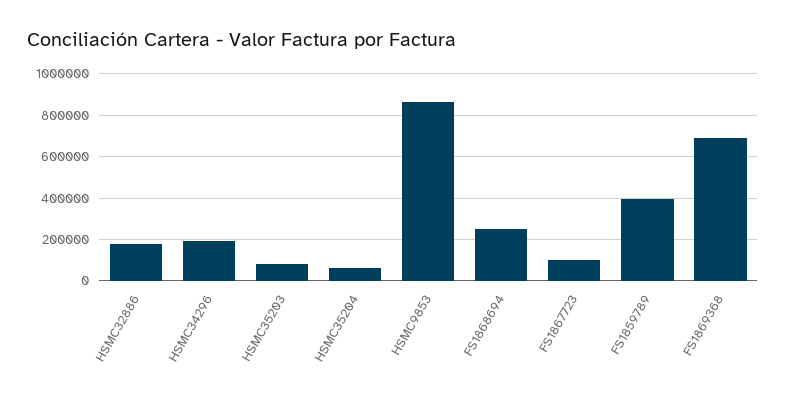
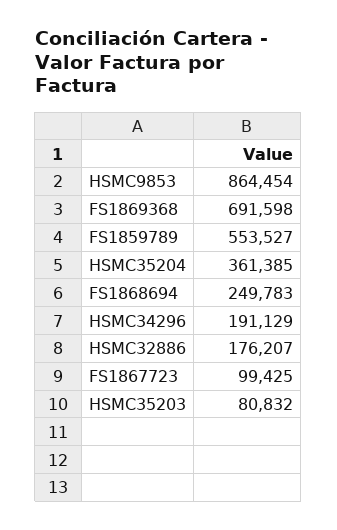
  {
    "HSMC32886": 176207,
    "HSMC34296": 191129,
    "HSMC35203": 80832,
-   "HSMC35204": 50000,
+   "HSMC35204": 361385,
    "HSMC9853": 864454,
    "FS1868694": 249783,
    "FS1867723": 99425,
-   "FS1859789": 400000,
+   "FS1859789": 553527,
    "FS1869368": 691598
  }

